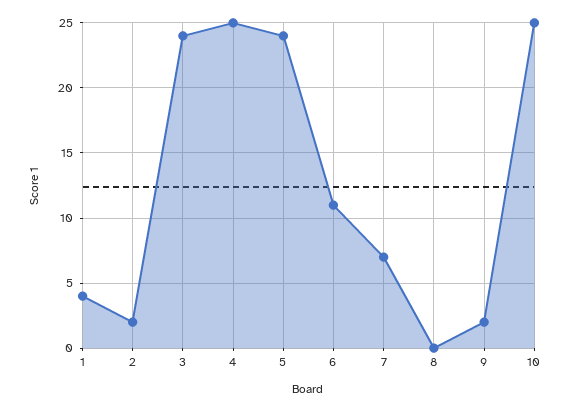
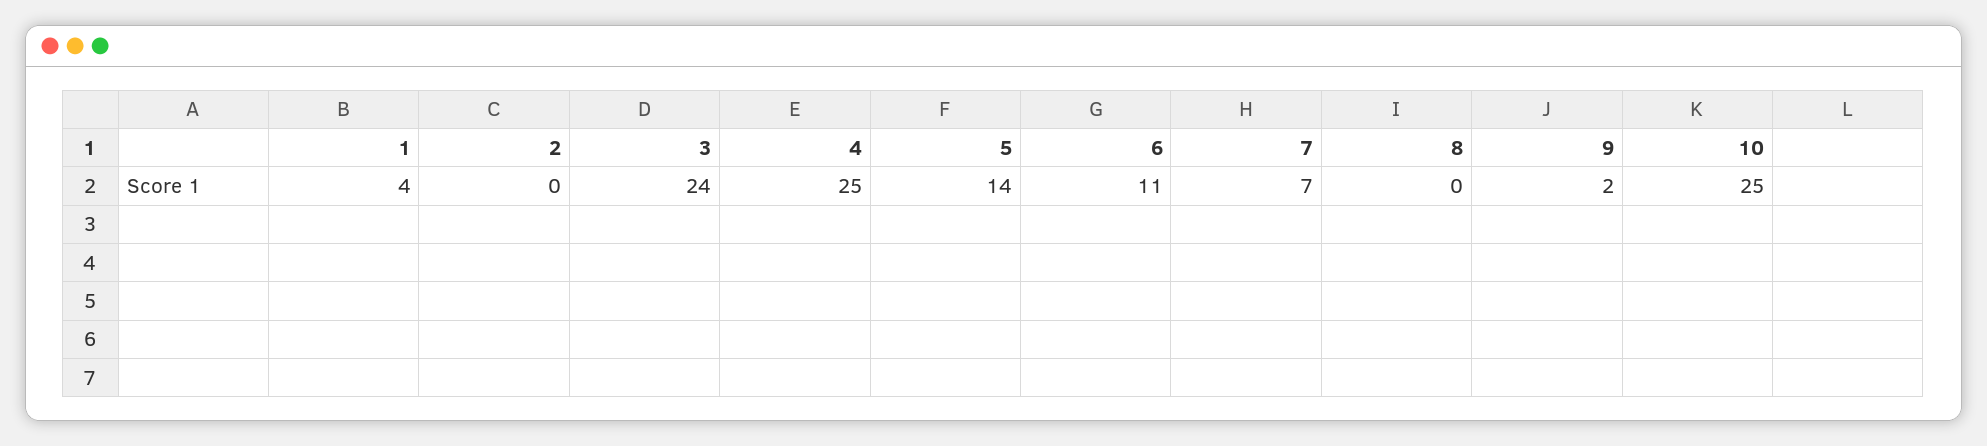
  {
    "1": 4,
-   "2": 2,
+   "2": 0,
    "3": 24,
    "4": 25,
-   "5": 24,
+   "5": 14,
    "6": 11,
    "7": 7,
    "8": 0,
    "9": 2,
    "10": 25
  }

